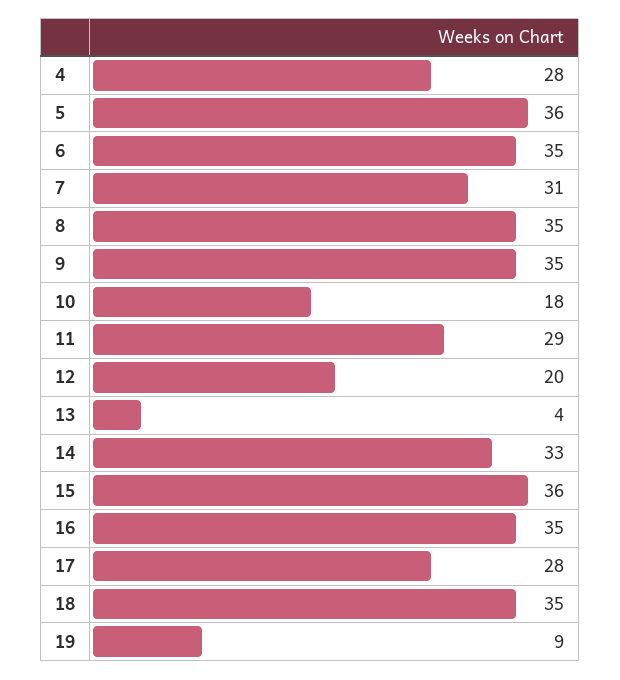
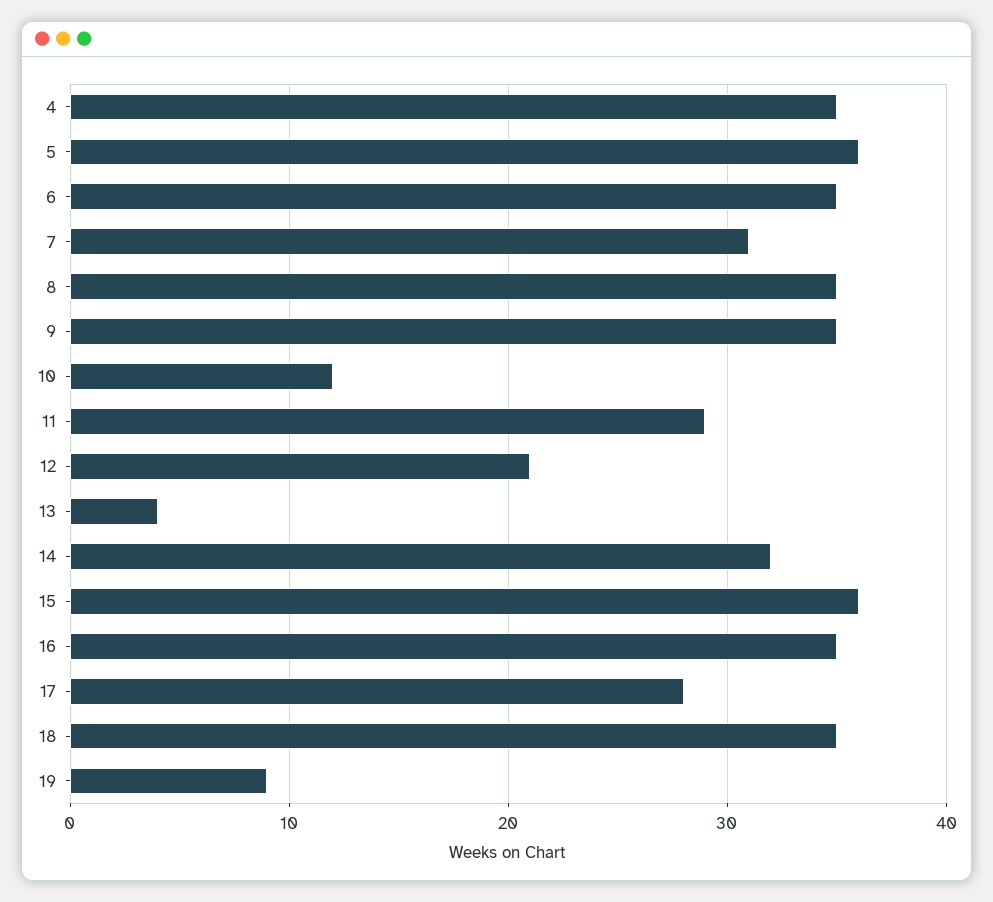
  {
-   "4": 28,
+   "4": 35,
    "5": 36,
    "6": 35,
    "7": 31,
    "8": 35,
    "9": 35,
-   "10": 18,
+   "10": 12,
    "11": 29,
-   "12": 20,
+   "12": 21,
    "13": 4,
-   "14": 33,
+   "14": 32,
    "15": 36,
    "16": 35,
    "17": 28,
    "18": 35,
    "19": 9
  }

